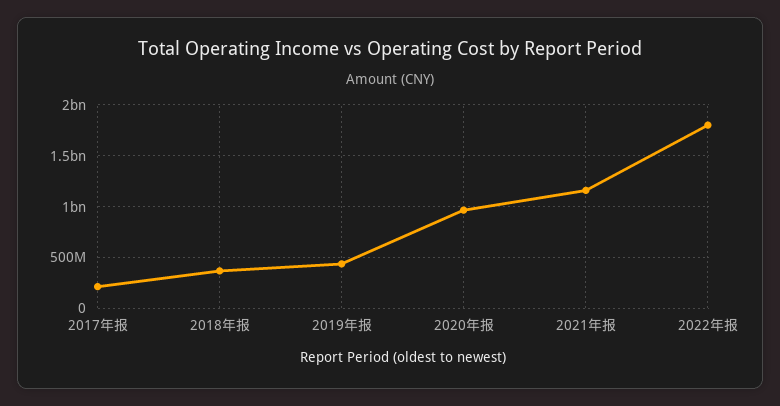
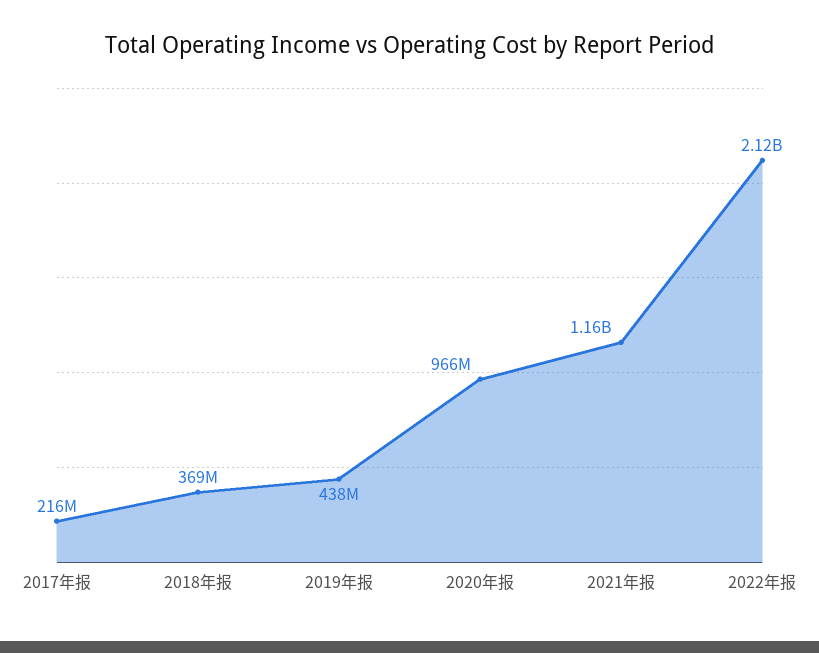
  {
    "2017年报": 216000000,
    "2018年报": 369000000,
    "2019年报": 438000000,
    "2020年报": 966000000,
    "2021年报": 1160000000,
-   "2022年报": 1800000000
+   "2022年报": 2120000000
  }

